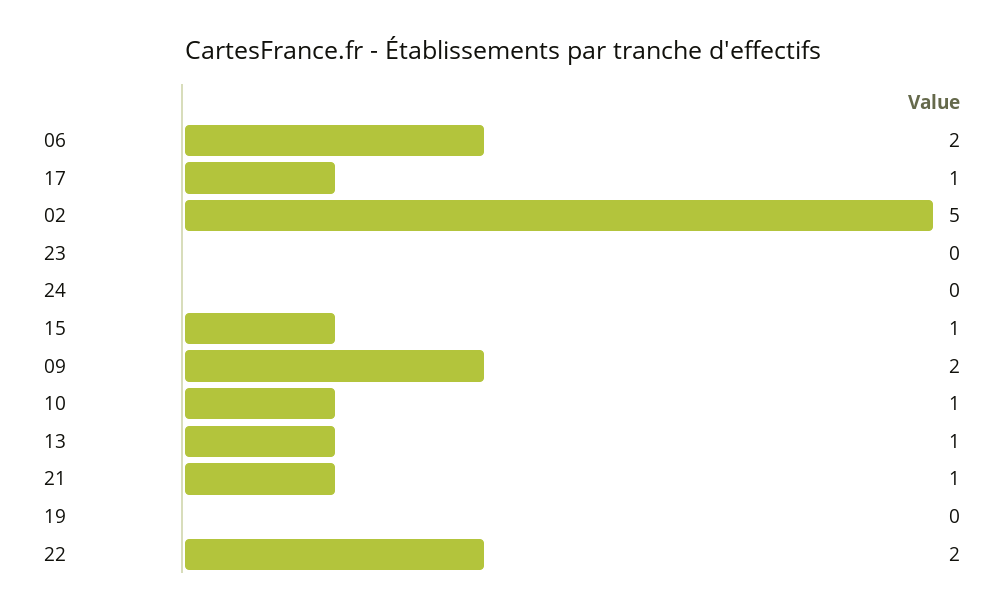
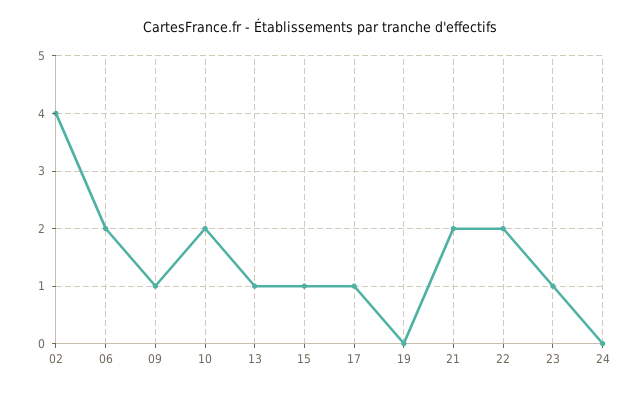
  {
    "06": 2,
    "17": 1,
-   "02": 5,
+   "02": 4,
-   "23": 0,
+   "23": 1,
    "24": 0,
    "15": 1,
-   "09": 2,
+   "09": 1,
-   "10": 1,
+   "10": 2,
    "13": 1,
-   "21": 1,
+   "21": 2,
    "19": 0,
    "22": 2
  }

